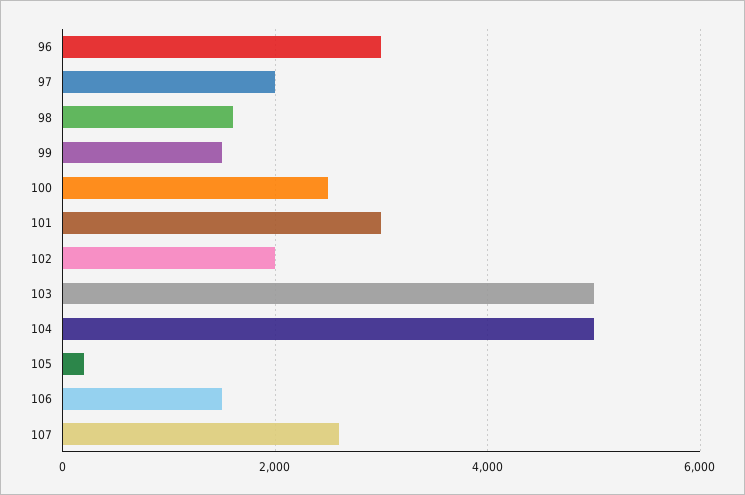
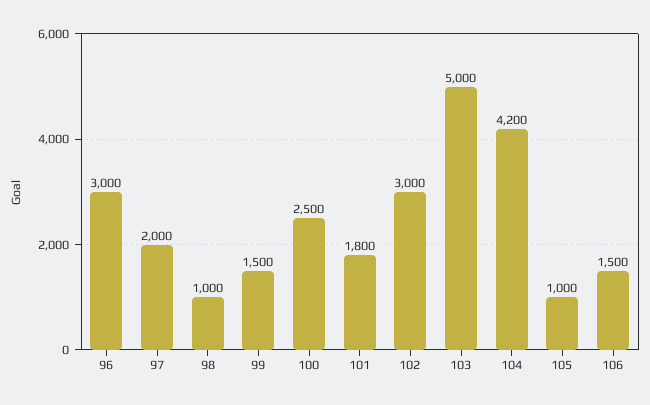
  {
    "96": 3000,
    "97": 2000,
-   "98": 1600,
+   "98": 1000,
    "99": 1500,
    "100": 2500,
-   "101": 3000,
+   "101": 1800,
-   "102": 2000,
+   "102": 3000,
    "103": 5000,
-   "104": 5000,
+   "104": 4200,
-   "105": 200,
+   "105": 1000,
-   "106": 1500,
+   "106": 1500
-   "107": 2600
  }

